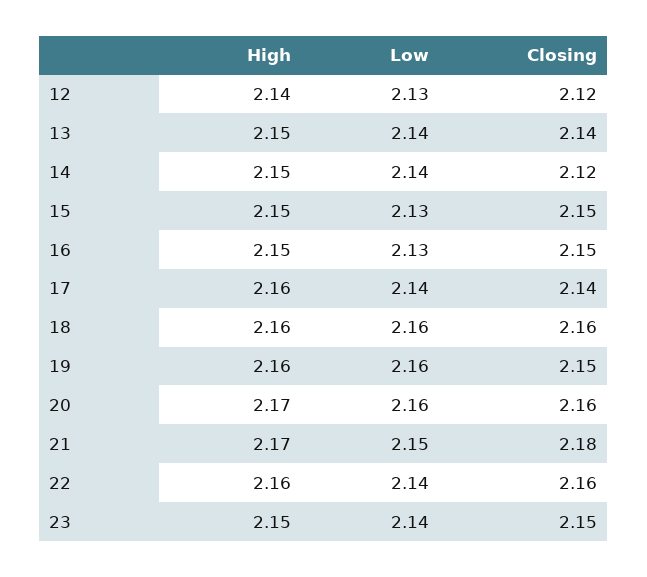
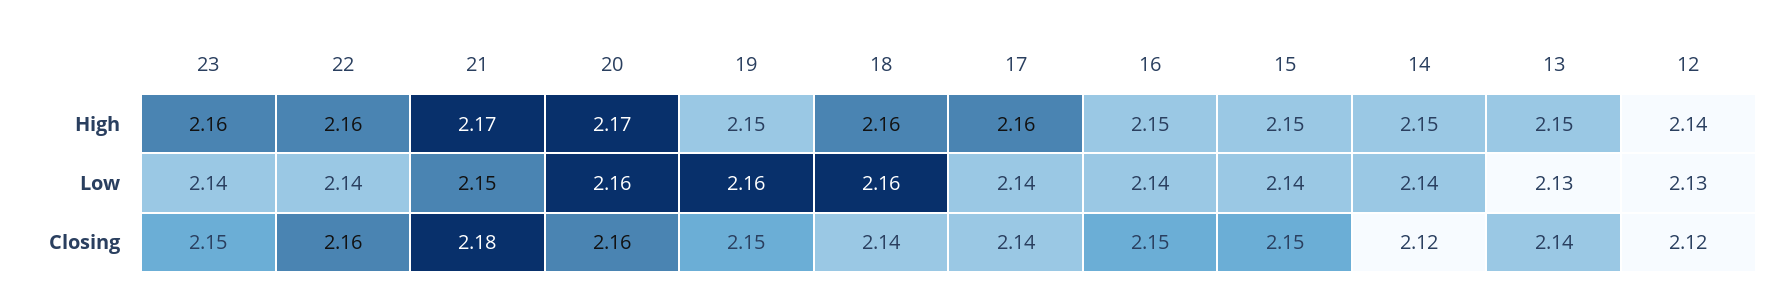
  {
    "High": {
      "12": 2.14,
      "13": 2.15,
      "14": 2.15,
      "15": 2.15,
      "16": 2.15,
      "17": 2.16,
      "18": 2.16,
-     "19": 2.16,
+     "19": 2.15,
      "20": 2.17,
      "21": 2.17,
      "22": 2.16,
-     "23": 2.15
+     "23": 2.16
    },
    "Low": {
      "12": 2.13,
-     "13": 2.14,
+     "13": 2.13,
      "14": 2.14,
-     "15": 2.13,
+     "15": 2.14,
-     "16": 2.13,
+     "16": 2.14,
      "17": 2.14,
      "18": 2.16,
      "19": 2.16,
      "20": 2.16,
      "21": 2.15,
      "22": 2.14,
      "23": 2.14
    },
    "Closing": {
      "12": 2.12,
      "13": 2.14,
      "14": 2.12,
      "15": 2.15,
      "16": 2.15,
      "17": 2.14,
-     "18": 2.16,
+     "18": 2.14,
      "19": 2.15,
      "20": 2.16,
      "21": 2.18,
      "22": 2.16,
      "23": 2.15
    }
  }

